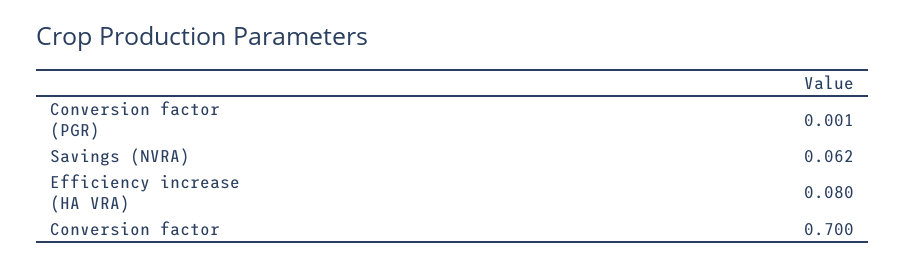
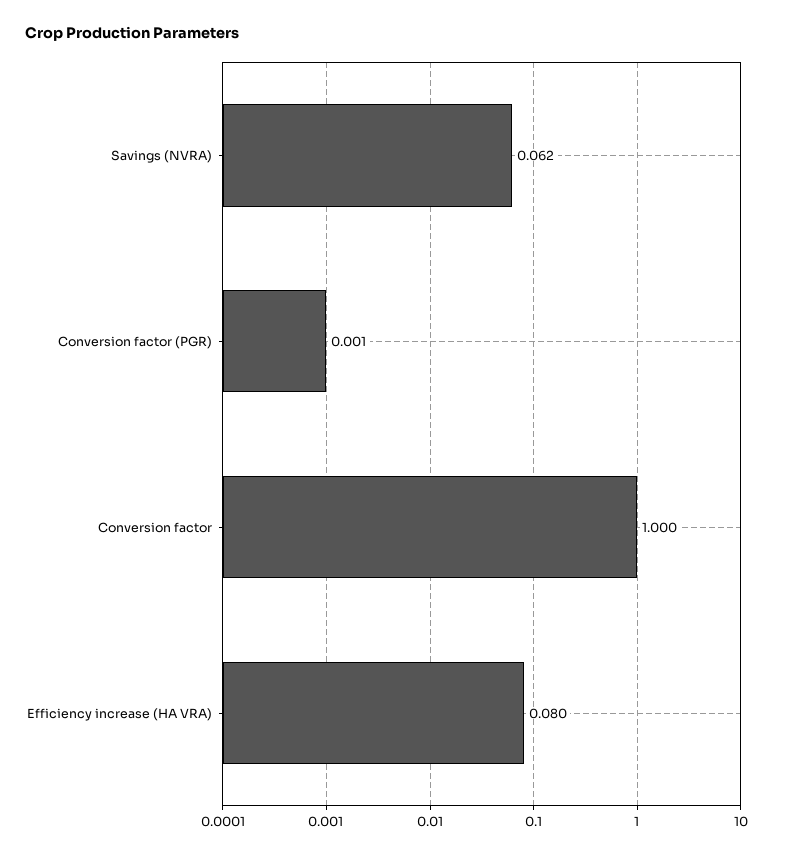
  {
    "Conversion factor (PGR)": 0.001,
    "Savings (NVRA)": 0.062,
    "Efficiency increase (HA VRA)": 0.08,
-   "Conversion factor": 0.7
+   "Conversion factor": 1
  }

